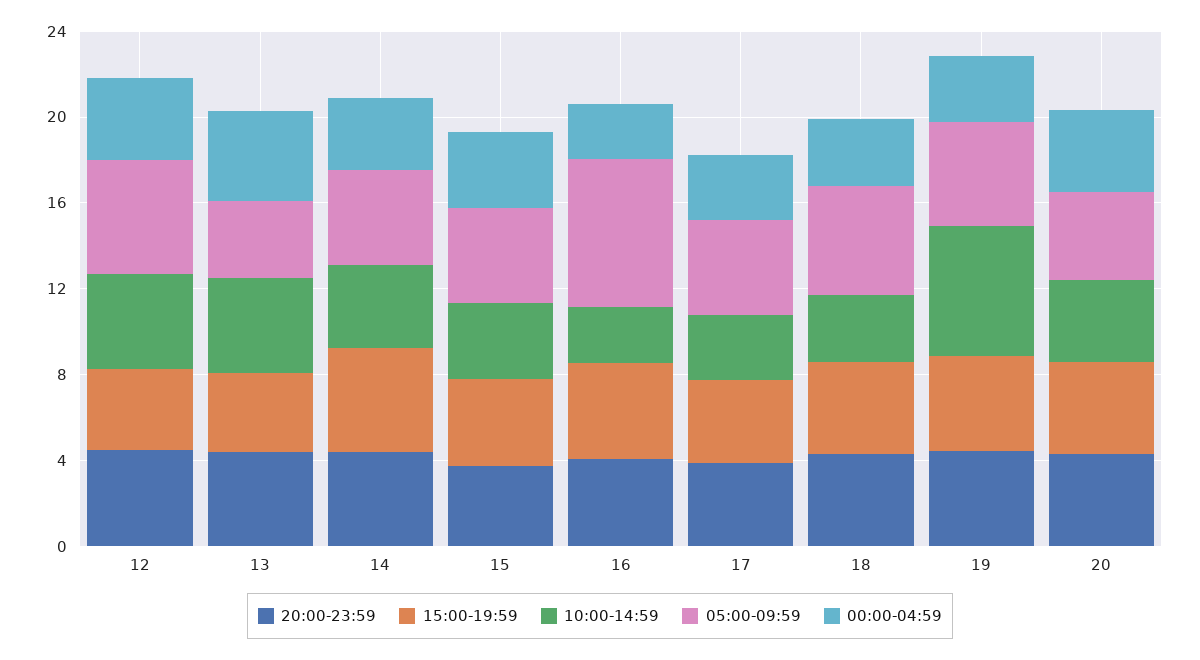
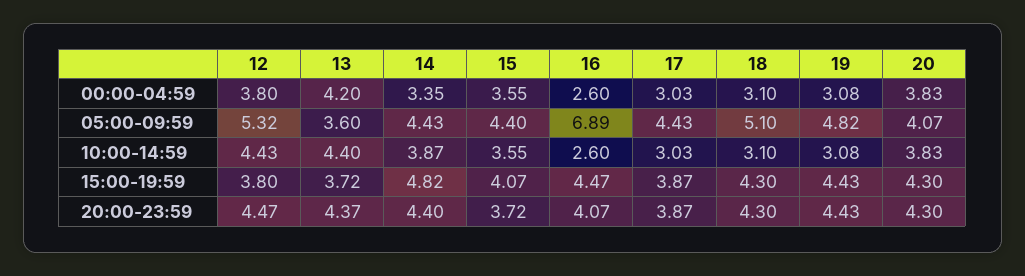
  {
    "20:00-23:59": {
      "12": 4.47,
      "13": 4.37,
      "14": 4.4,
      "15": 3.72,
      "16": 4.07,
      "17": 3.87,
      "18": 4.3,
      "19": 4.43,
      "20": 4.3
    },
    "15:00-19:59": {
      "12": 3.8,
      "13": 3.72,
      "14": 4.82,
      "15": 4.07,
      "16": 4.47,
      "17": 3.87,
      "18": 4.3,
      "19": 4.43,
      "20": 4.3
    },
    "10:00-14:59": {
      "12": 4.43,
      "13": 4.4,
      "14": 3.87,
      "15": 3.55,
      "16": 2.6,
      "17": 3.03,
      "18": 3.1,
-     "19": 6,
+     "19": 3.08,
      "20": 3.83
    },
    "05:00-09:59": {
      "12": 5.32,
      "13": 3.6,
      "14": 4.43,
      "15": 4.4,
      "16": 6.89,
      "17": 4.43,
      "18": 5.1,
      "19": 4.82,
      "20": 4.07
    },
    "00:00-04:59": {
      "12": 3.8,
      "13": 4.2,
      "14": 3.35,
      "15": 3.55,
      "16": 2.6,
      "17": 3.03,
      "18": 3.1,
      "19": 3.08,
      "20": 3.83
    }
  }

